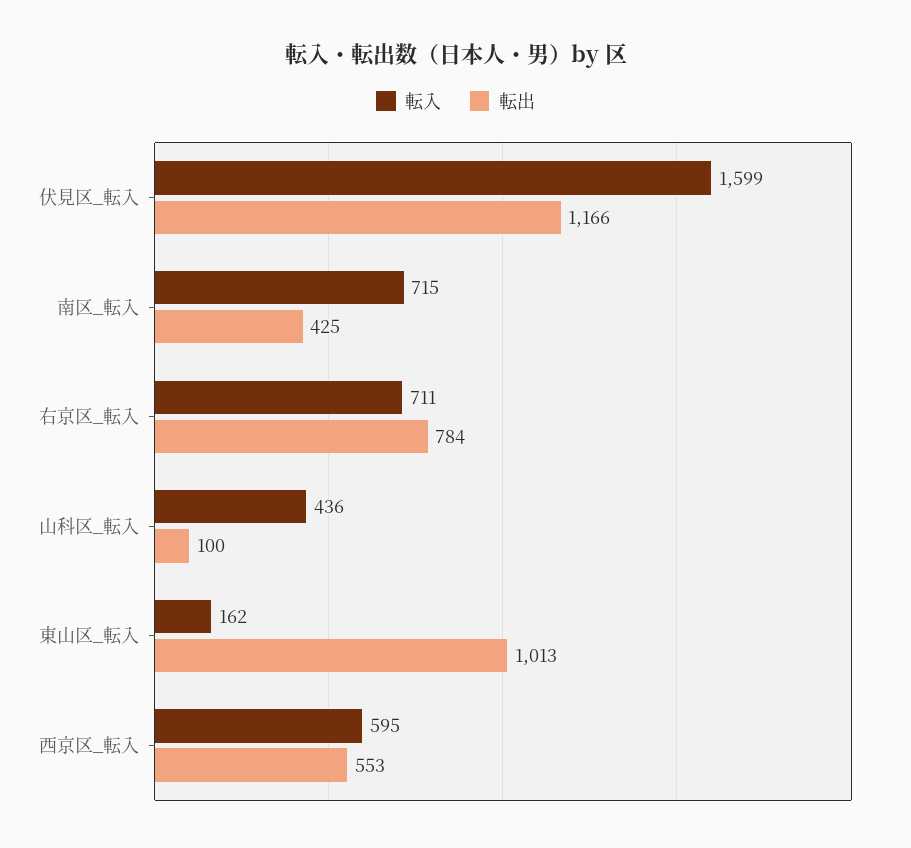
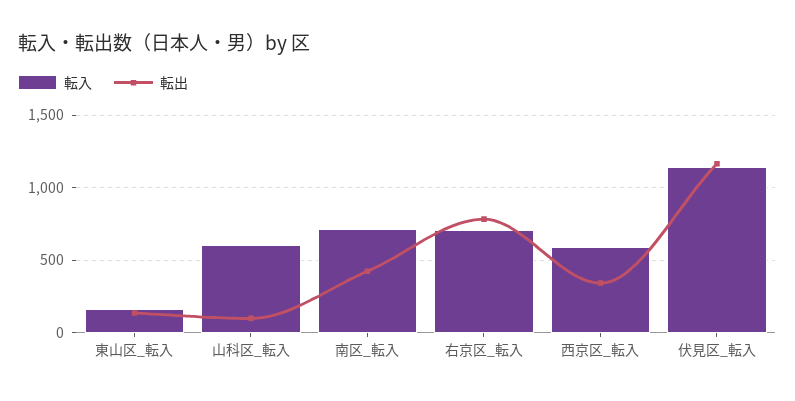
  {
    "転入": {
-     "伏見区_転入": 1599,
+     "伏見区_転入": 1150,
      "南区_転入": 715,
      "右京区_転入": 711,
-     "山科区_転入": 436,
+     "山科区_転入": 600,
      "東山区_転入": 162,
      "西京区_転入": 595
    },
    "転出": {
      "伏見区_転入": 1166,
      "南区_転入": 425,
      "右京区_転入": 784,
      "山科区_転入": 100,
-     "東山区_転入": 1013,
+     "東山区_転入": 150,
-     "西京区_転入": 553
+     "西京区_転入": 350
    }
  }

